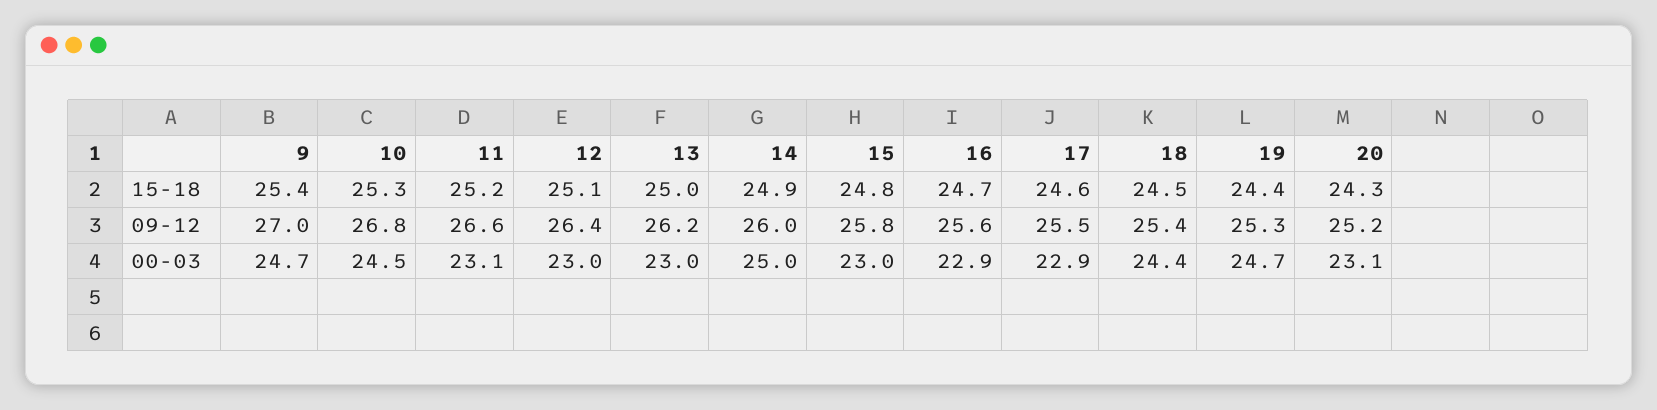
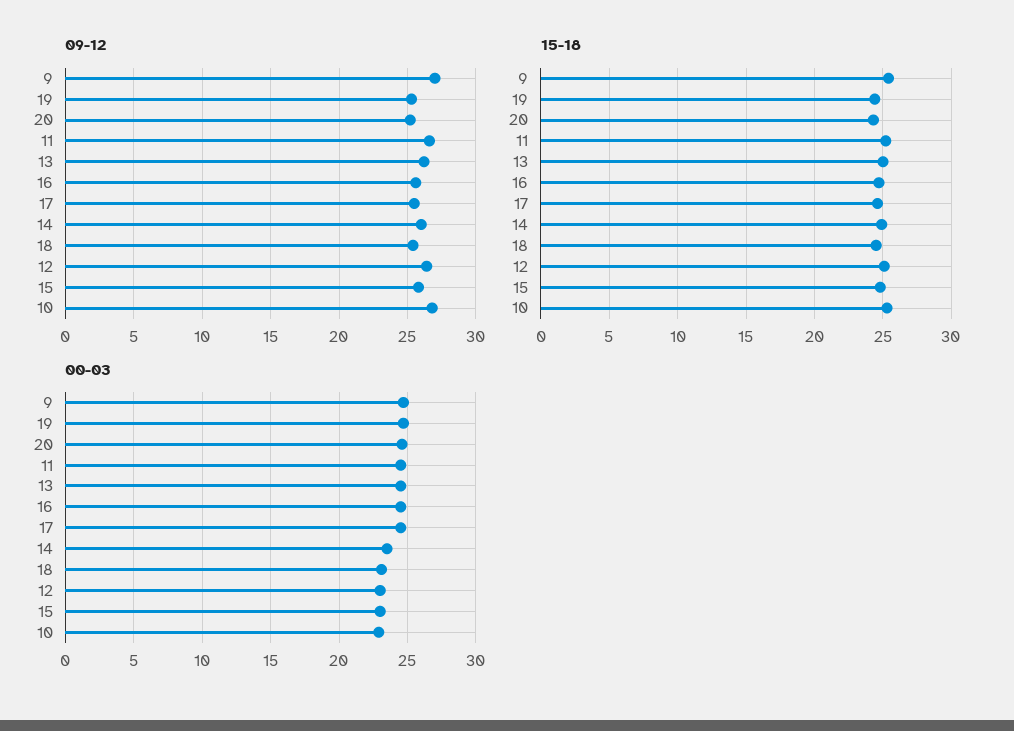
  {
    "15-18": {
      "9": 25.4,
      "10": 25.3,
      "11": 25.2,
      "12": 25.1,
      "13": 25,
      "14": 24.9,
      "15": 24.8,
      "16": 24.7,
      "17": 24.6,
      "18": 24.5,
      "19": 24.4,
      "20": 24.3
    },
    "09-12": {
      "9": 27,
      "10": 26.8,
      "11": 26.6,
      "12": 26.4,
      "13": 26.2,
      "14": 26,
      "15": 25.8,
      "16": 25.6,
      "17": 25.5,
      "18": 25.4,
      "19": 25.3,
      "20": 25.2
    },
    "00-03": {
      "9": 24.7,
-     "10": 24.5,
+     "10": 23,
-     "11": 23.1,
+     "11": 24.5,
      "12": 23,
-     "13": 23,
+     "13": 24.5,
-     "14": 25,
+     "14": 23.5,
      "15": 23,
-     "16": 22.9,
+     "16": 24.5,
-     "17": 22.9,
+     "17": 24.5,
-     "18": 24.4,
+     "18": 23,
      "19": 24.7,
-     "20": 23.1
+     "20": 24.5
    }
  }

